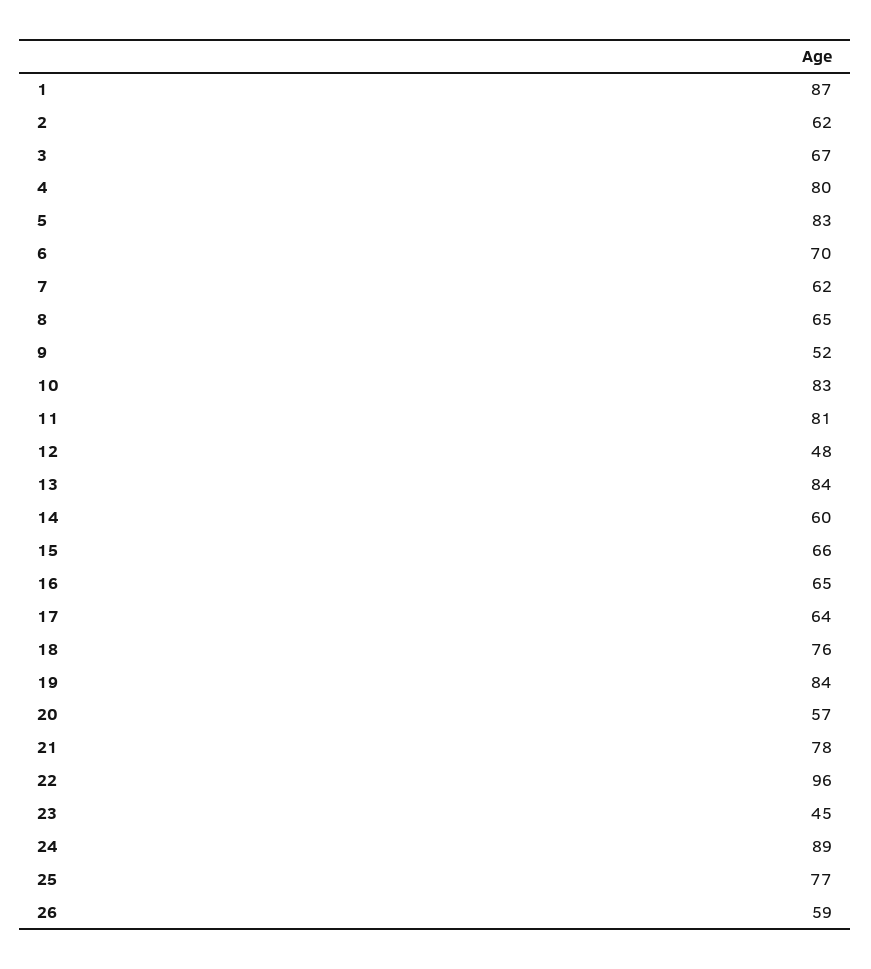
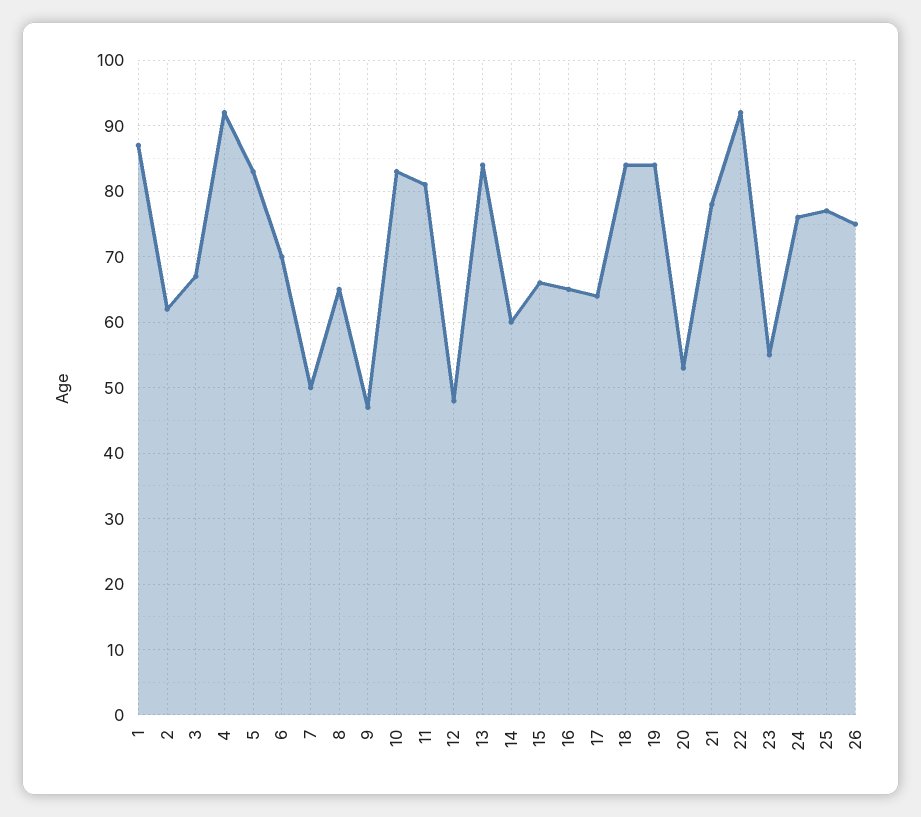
  {
    "1": 87,
    "2": 62,
    "3": 67,
-   "4": 80,
+   "4": 92,
    "5": 83,
    "6": 70,
-   "7": 62,
+   "7": 50,
    "8": 65,
-   "9": 52,
+   "9": 47,
    "10": 83,
    "11": 81,
    "12": 48,
    "13": 84,
    "14": 60,
    "15": 66,
    "16": 65,
    "17": 64,
-   "18": 76,
+   "18": 84,
    "19": 84,
-   "20": 57,
+   "20": 53,
    "21": 78,
-   "22": 96,
+   "22": 92,
-   "23": 45,
+   "23": 55,
-   "24": 89,
+   "24": 76,
    "25": 77,
-   "26": 59
+   "26": 75
  }

